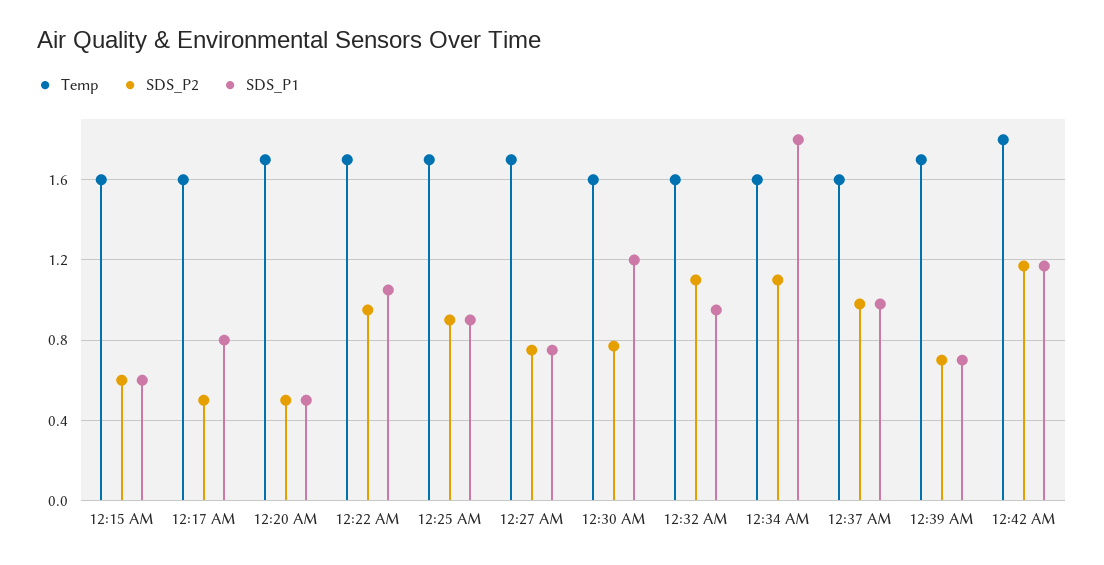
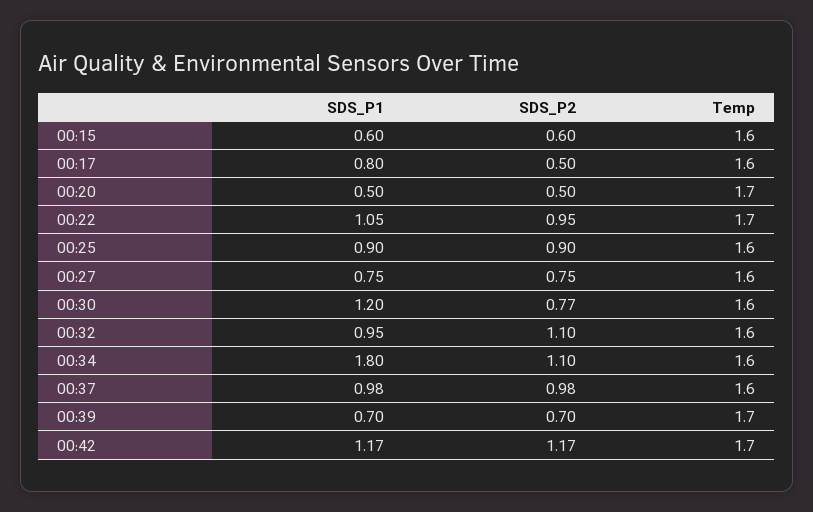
  {
    "Temp": {
      "12:15 AM": 1.6,
      "12:17 AM": 1.6,
      "12:20 AM": 1.7,
      "12:22 AM": 1.7,
-     "12:25 AM": 1.7,
+     "12:25 AM": 1.6,
-     "12:27 AM": 1.7,
+     "12:27 AM": 1.6,
      "12:30 AM": 1.6,
      "12:32 AM": 1.6,
      "12:34 AM": 1.6,
      "12:37 AM": 1.6,
      "12:39 AM": 1.7,
-     "12:42 AM": 1.8
+     "12:42 AM": 1.7
    },
    "SDS_P2": {
      "12:15 AM": 0.6,
      "12:17 AM": 0.5,
      "12:20 AM": 0.5,
      "12:22 AM": 0.95,
      "12:25 AM": 0.9,
      "12:27 AM": 0.75,
      "12:30 AM": 0.77,
      "12:32 AM": 1.1,
      "12:34 AM": 1.1,
      "12:37 AM": 0.98,
      "12:39 AM": 0.7,
      "12:42 AM": 1.17
    },
    "SDS_P1": {
      "12:15 AM": 0.6,
      "12:17 AM": 0.8,
      "12:20 AM": 0.5,
      "12:22 AM": 1.05,
      "12:25 AM": 0.9,
      "12:27 AM": 0.75,
      "12:30 AM": 1.2,
      "12:32 AM": 0.95,
      "12:34 AM": 1.8,
      "12:37 AM": 0.98,
      "12:39 AM": 0.7,
      "12:42 AM": 1.17
    }
  }

